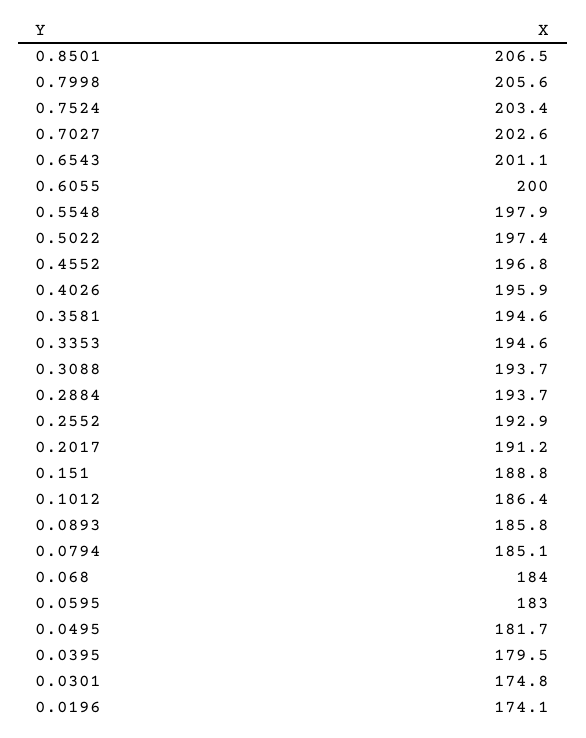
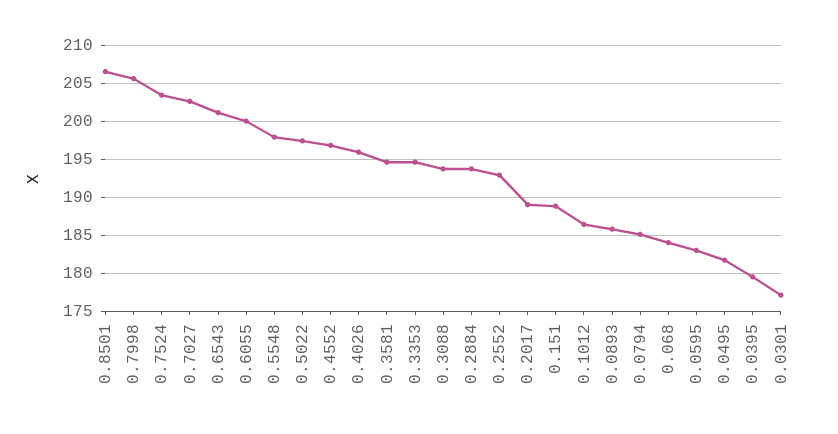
  {
    "0.8501": 206.5,
    "0.7998": 205.6,
    "0.7524": 203.4,
    "0.7027": 202.6,
    "0.6543": 201.1,
    "0.6055": 200,
    "0.5548": 197.9,
    "0.5022": 197.4,
    "0.4552": 196.8,
    "0.4026": 195.9,
    "0.3581": 194.6,
    "0.3353": 194.6,
    "0.3088": 193.7,
    "0.2884": 193.7,
    "0.2552": 192.9,
-   "0.2017": 191.2,
+   "0.2017": 189,
    "0.151": 188.8,
    "0.1012": 186.4,
    "0.0893": 185.8,
    "0.0794": 185.1,
    "0.068": 184,
    "0.0595": 183,
    "0.0495": 181.7,
    "0.0395": 179.5,
-   "0.0301": 174.8,
+   "0.0301": 177
-   "0.0196": 174.1
  }

